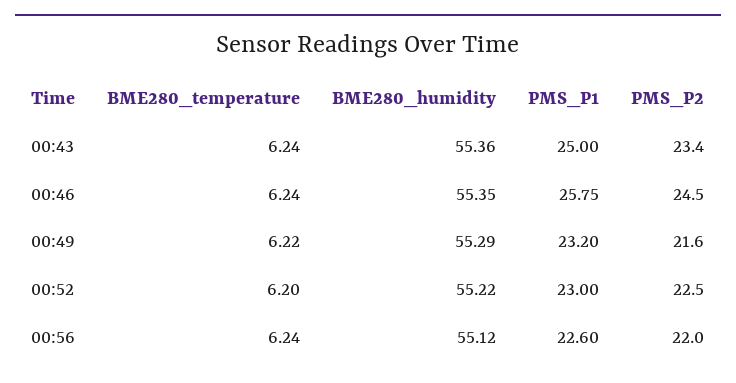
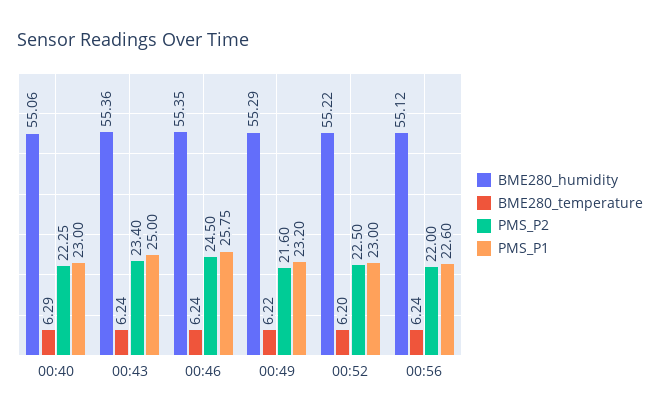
  {
    "BME280_temperature": {
      "00:43": 6.24,
      "00:46": 6.24,
      "00:49": 6.22,
      "00:52": 6.2,
-     "00:56": 6.24
+     "00:56": 6.24,
+     "00:40": 6.29
    },
    "BME280_humidity": {
      "00:43": 55.36,
      "00:46": 55.35,
      "00:49": 55.29,
      "00:52": 55.22,
-     "00:56": 55.12
+     "00:56": 55.12,
+     "00:40": 55.06
    },
    "PMS_P1": {
      "00:43": 25,
      "00:46": 25.75,
      "00:49": 23.2,
      "00:52": 23,
-     "00:56": 22.6
+     "00:56": 22.6,
+     "00:40": 23
    },
    "PMS_P2": {
      "00:43": 23.4,
      "00:46": 24.5,
      "00:49": 21.6,
      "00:52": 22.5,
-     "00:56": 22
+     "00:56": 22,
+     "00:40": 22.25
    }
  }

